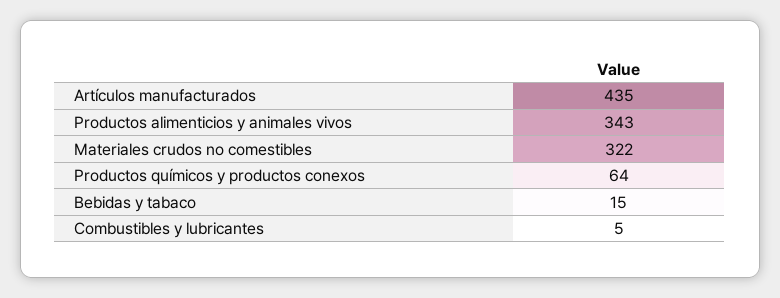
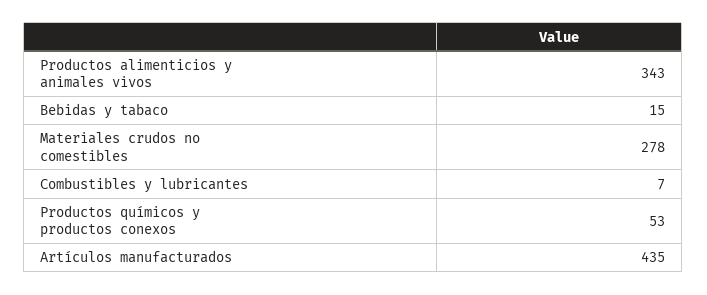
  {
    "Artículos manufacturados": 435,
    "Productos alimenticios y animales vivos": 343,
-   "Materiales crudos no comestibles": 322,
+   "Materiales crudos no comestibles": 278,
-   "Productos químicos y productos conexos": 64,
+   "Productos químicos y productos conexos": 53,
    "Bebidas y tabaco": 15,
-   "Combustibles y lubricantes": 5
+   "Combustibles y lubricantes": 7
  }

